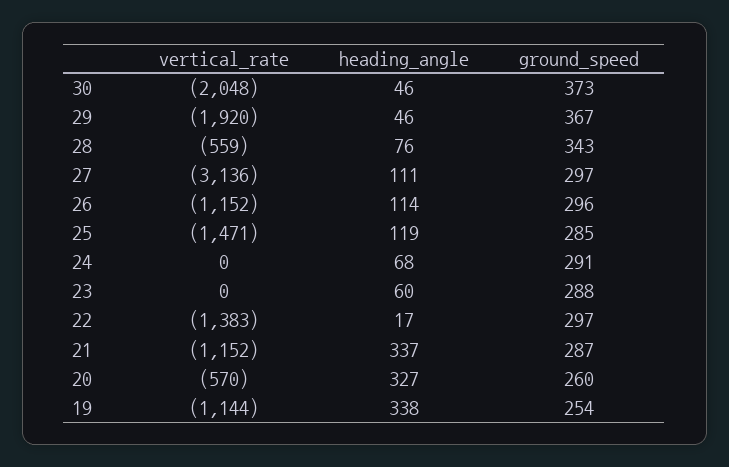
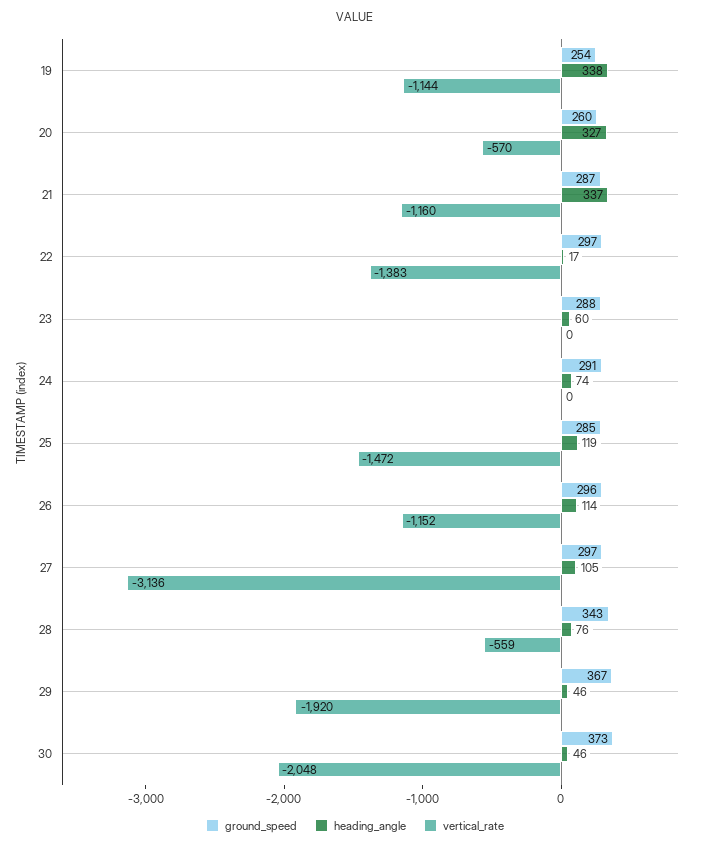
  {
    "vertical_rate": {
      "30": -2048,
      "29": -1920,
      "28": -559,
      "27": -3136,
      "26": -1152,
-     "25": -1471,
+     "25": -1472,
      "24": 0,
      "23": 0,
      "22": -1383,
-     "21": -1152,
+     "21": -1160,
      "20": -570,
      "19": -1144
    },
    "heading_angle": {
      "30": 46,
      "29": 46,
      "28": 76,
-     "27": 111,
+     "27": 105,
      "26": 114,
      "25": 119,
-     "24": 68,
+     "24": 74,
      "23": 60,
      "22": 17,
      "21": 337,
      "20": 327,
      "19": 338
    },
    "ground_speed": {
      "30": 373,
      "29": 367,
      "28": 343,
      "27": 297,
      "26": 296,
      "25": 285,
      "24": 291,
      "23": 288,
      "22": 297,
      "21": 287,
      "20": 260,
      "19": 254
    }
  }

